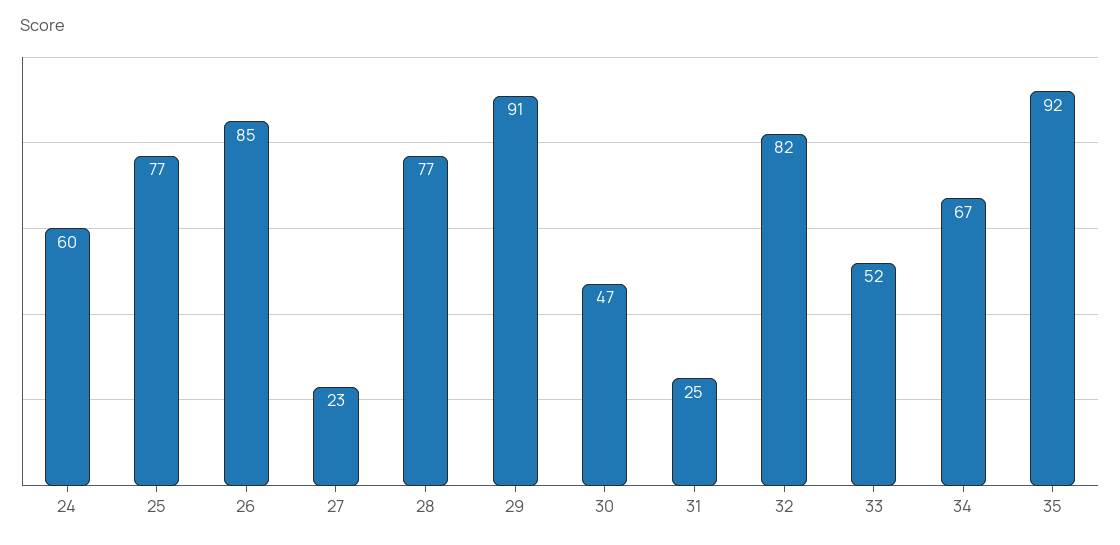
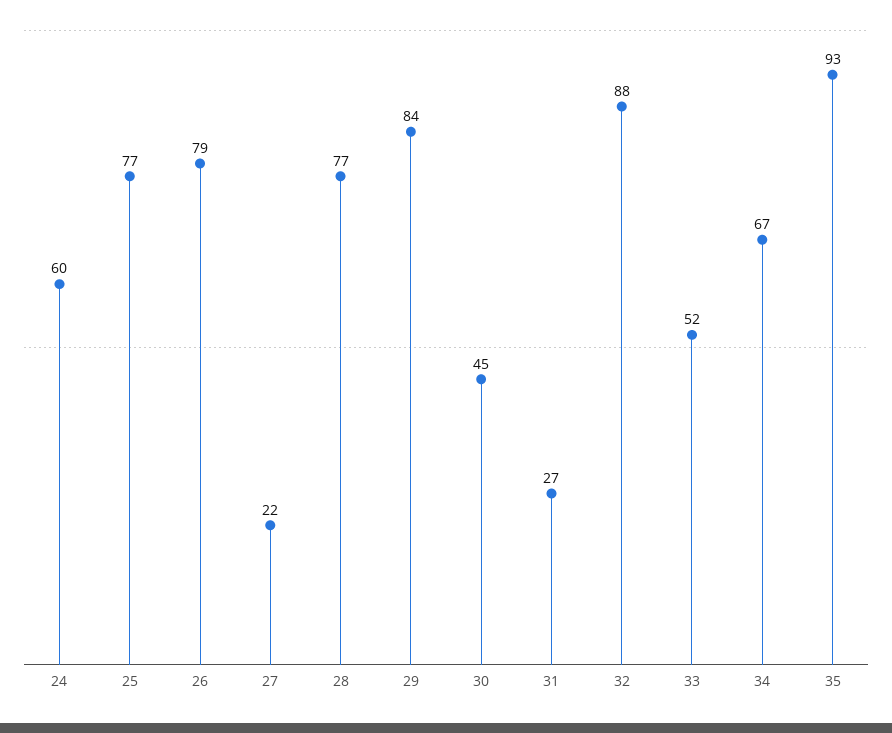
  {
    "24": 60,
    "25": 77,
-   "26": 85,
+   "26": 79,
-   "27": 23,
+   "27": 22,
    "28": 77,
-   "29": 91,
+   "29": 84,
-   "30": 47,
+   "30": 45,
-   "31": 25,
+   "31": 27,
-   "32": 82,
+   "32": 88,
    "33": 52,
    "34": 67,
-   "35": 92
+   "35": 93
  }

